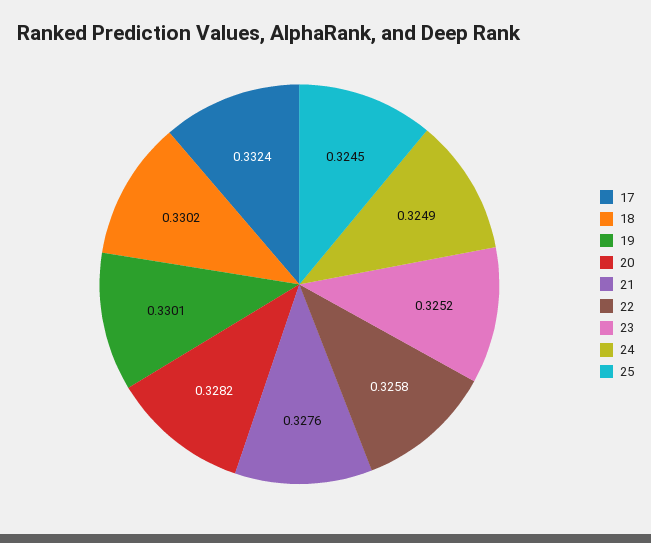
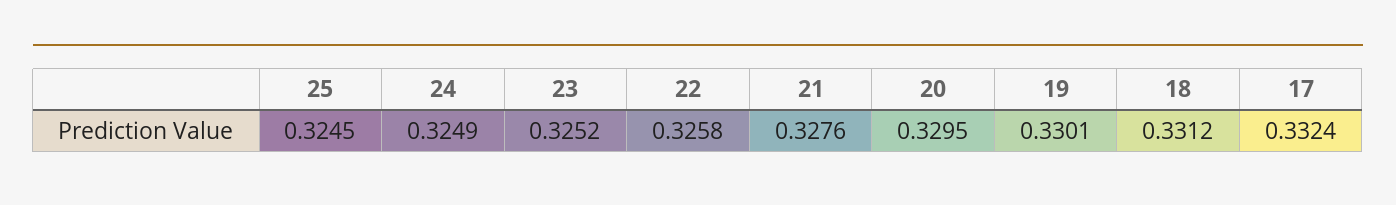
  {
    "17": 0.3324,
-   "18": 0.3302,
+   "18": 0.3312,
    "19": 0.3301,
-   "20": 0.3282,
+   "20": 0.3295,
    "21": 0.3276,
    "22": 0.3258,
    "23": 0.3252,
    "24": 0.3249,
    "25": 0.3245
  }

